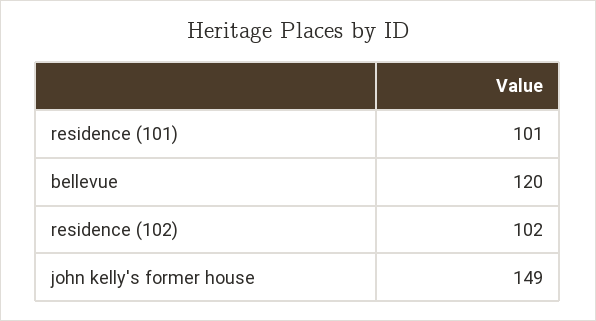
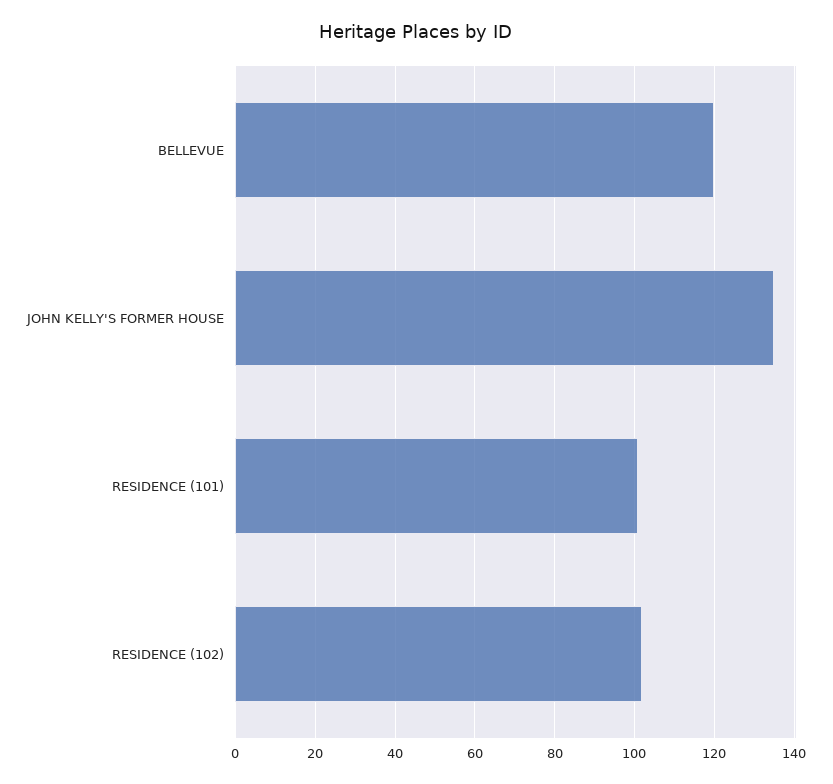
  {
    "residence (101)": 101,
    "bellevue": 120,
    "residence (102)": 102,
-   "john kelly's former house": 149
+   "john kelly's former house": 135
  }

